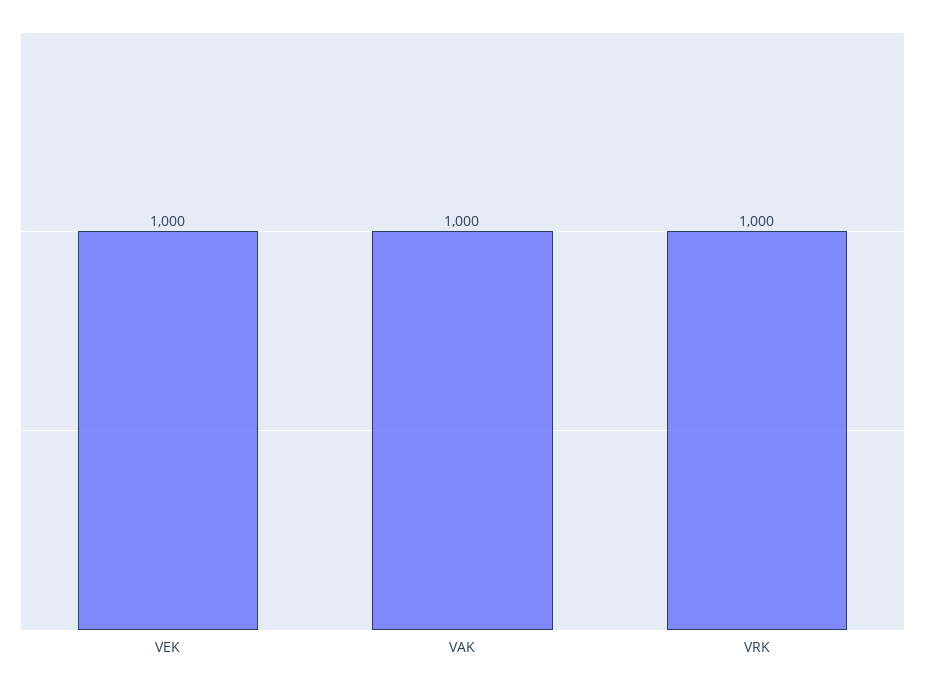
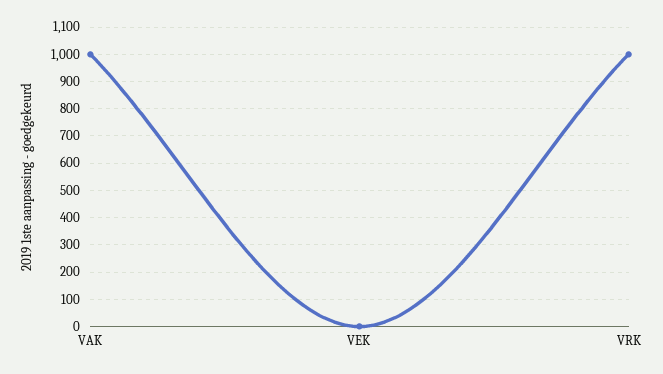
  {
-   "VEK": 1000,
+   "VEK": 0,
    "VAK": 1000,
    "VRK": 1000
  }

